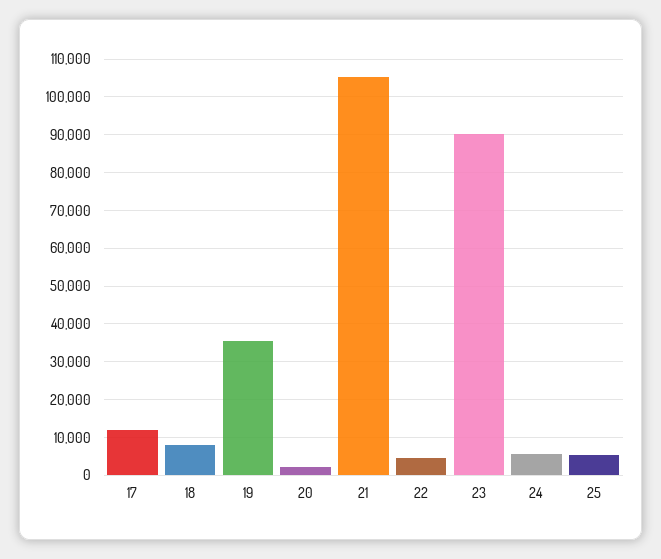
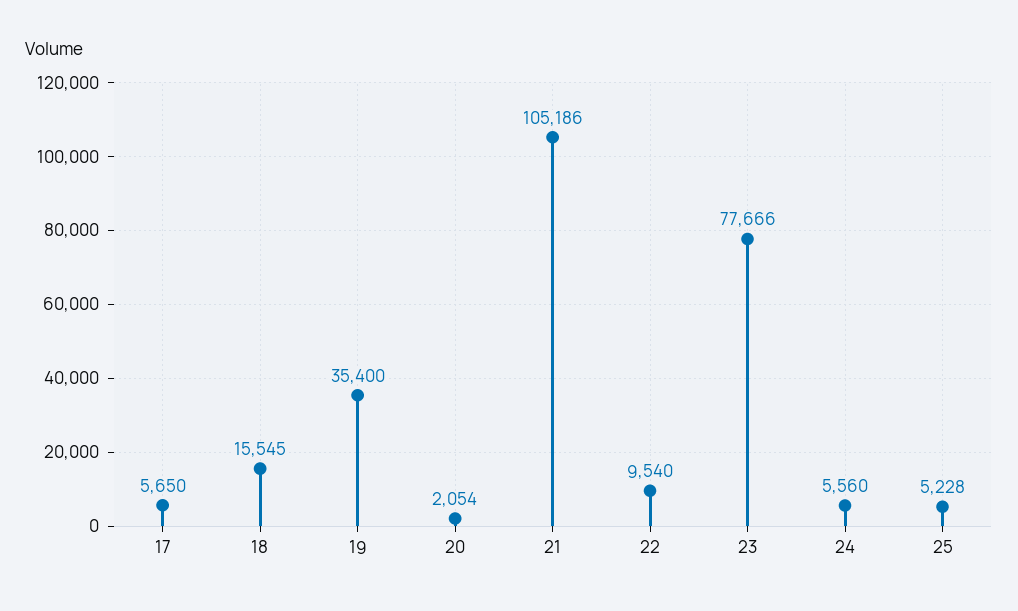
  {
-   "17": 12000,
+   "17": 5650,
-   "18": 8000,
+   "18": 15545,
    "19": 35400,
    "20": 2054,
    "21": 105186,
-   "22": 4000,
+   "22": 9540,
-   "23": 90000,
+   "23": 77666,
    "24": 5560,
    "25": 5228
  }

